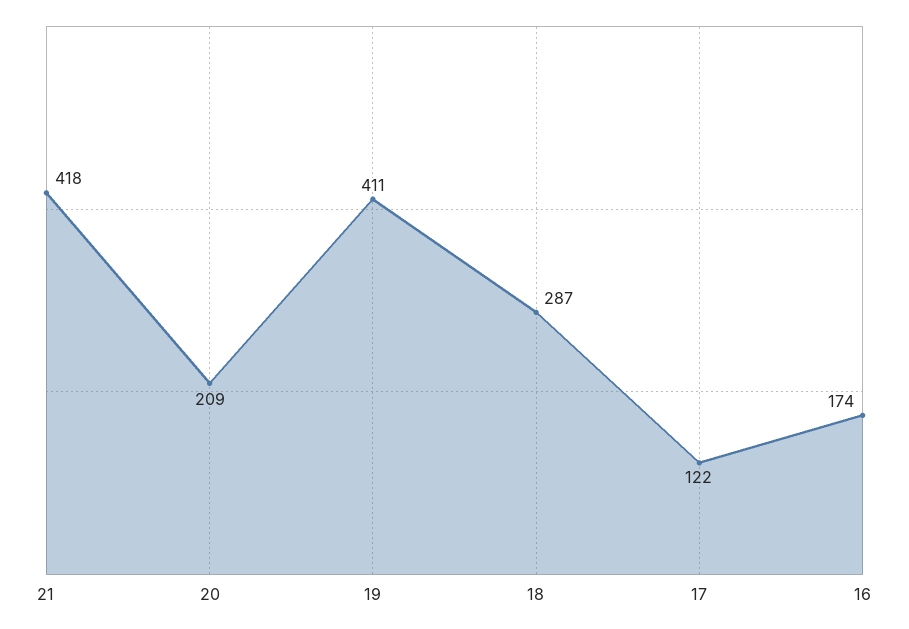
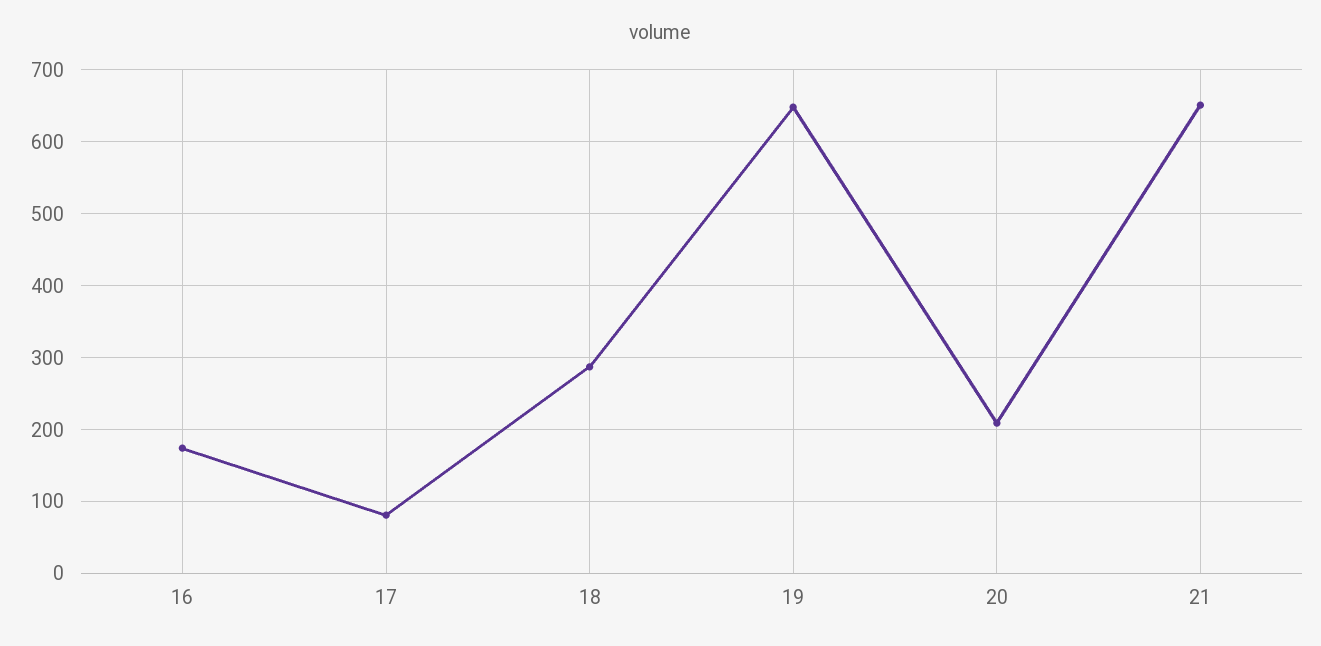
  {
-   "21": 418,
+   "21": 650,
    "20": 209,
-   "19": 411,
+   "19": 650,
    "18": 287,
-   "17": 122,
+   "17": 80,
    "16": 174
  }

